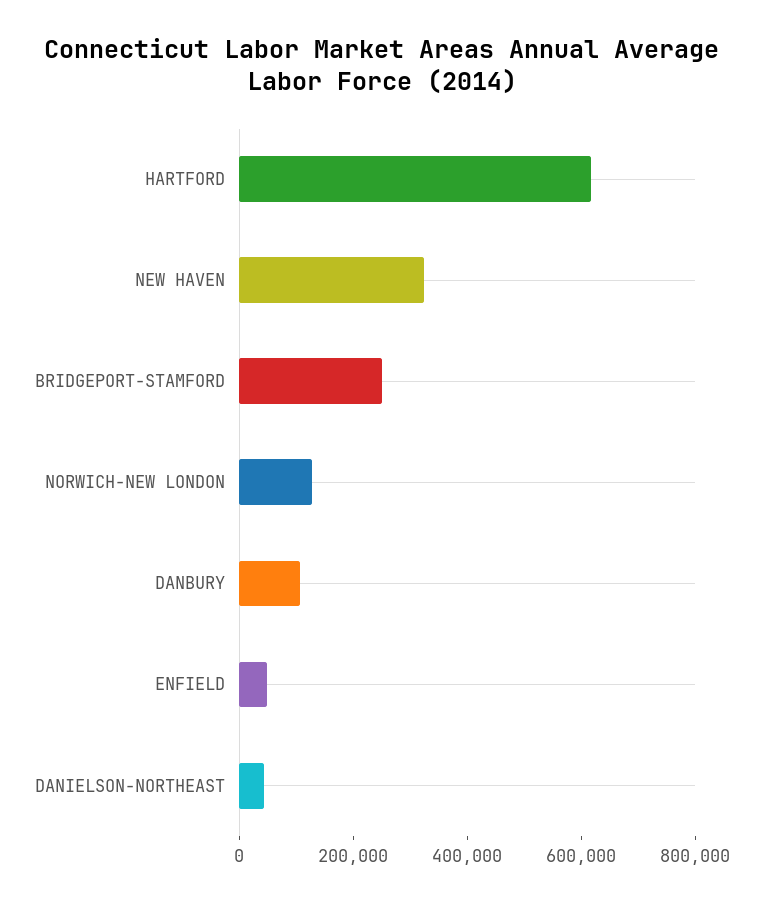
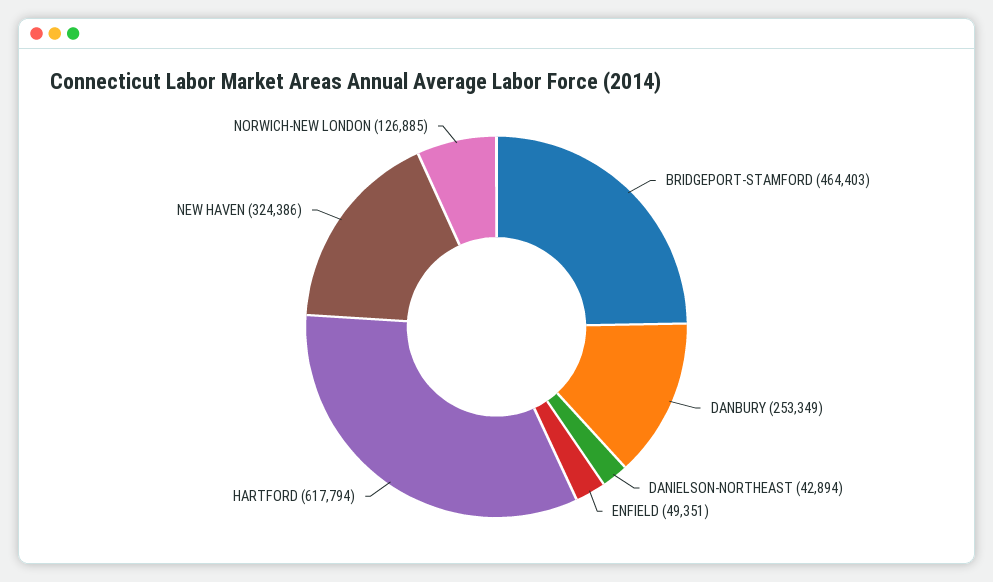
  {
    "HARTFORD": 617794,
    "NEW HAVEN": 324386,
-   "BRIDGEPORT-STAMFORD": 250000,
+   "BRIDGEPORT-STAMFORD": 464403,
    "NORWICH-NEW LONDON": 126885,
-   "DANBURY": 100000,
+   "DANBURY": 253349,
    "ENFIELD": 49351,
    "DANIELSON-NORTHEAST": 42894
  }

